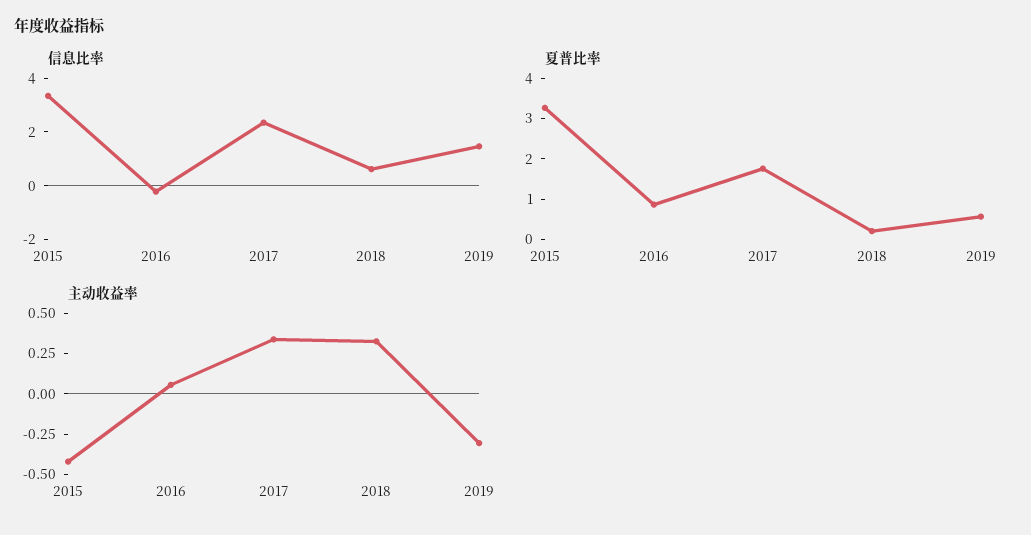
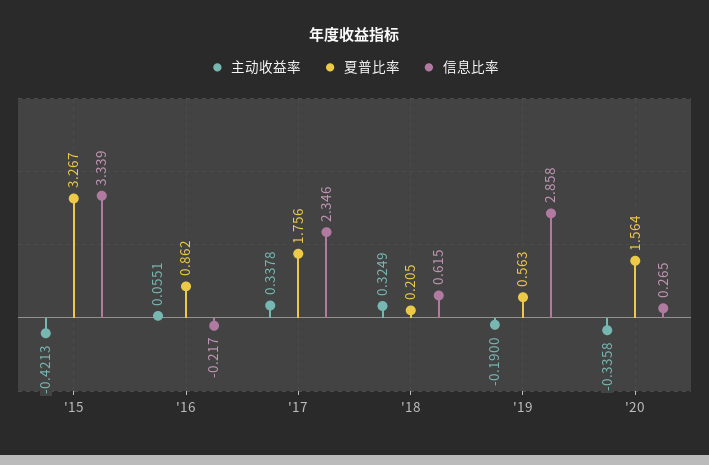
  {
    "信息比率": {
      "2015": 3.339,
      "2016": -0.217,
      "2017": 2.346,
      "2018": 0.615,
-     "2019": 1.5
+     "2019": 2.858,
+     "'20": 0.265
    },
    "夏普比率": {
      "2015": 3.267,
      "2016": 0.862,
      "2017": 1.756,
      "2018": 0.205,
-     "2019": 0.563
+     "2019": 0.563,
+     "'20": 1.564
    },
    "主动收益率": {
      "2015": -0.4213,
      "2016": 0.0551,
      "2017": 0.3378,
      "2018": 0.3249,
-     "2019": -0.3
+     "2019": -0.19,
+     "'20": -0.3358
    }
  }

